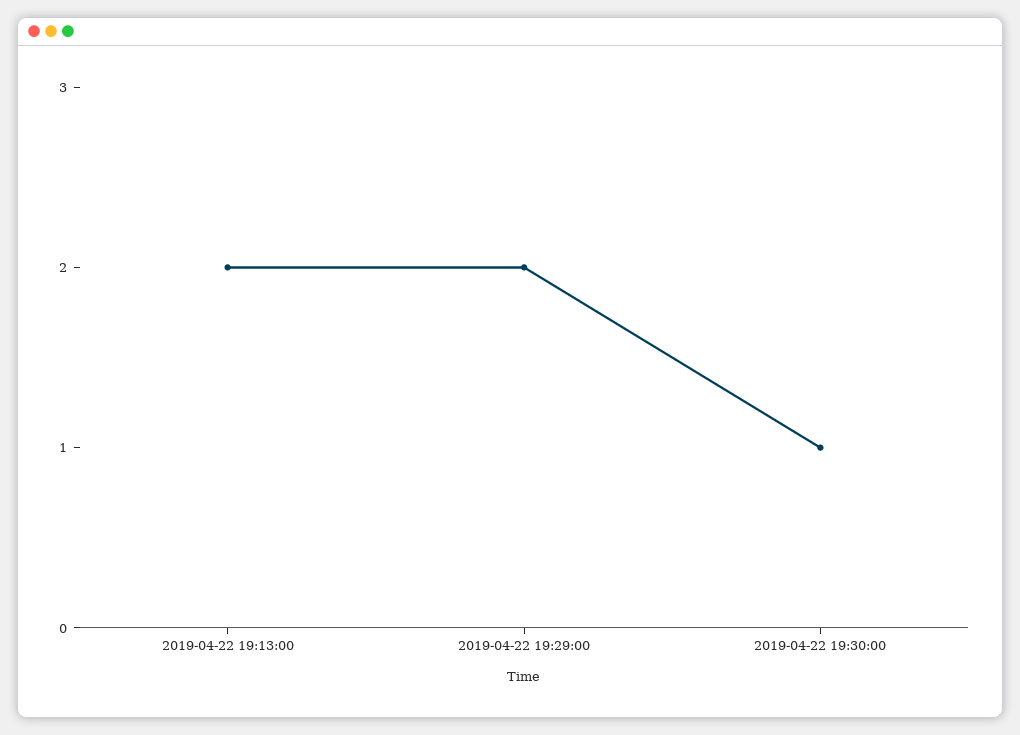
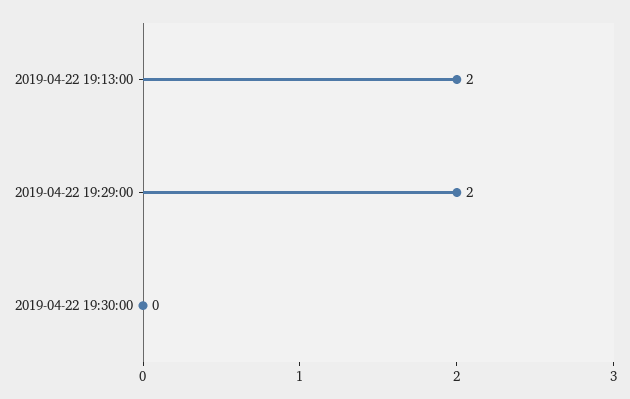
  {
    "2019-04-22 19:13:00": 2,
    "2019-04-22 19:29:00": 2,
-   "2019-04-22 19:30:00": 1
+   "2019-04-22 19:30:00": 0
  }

